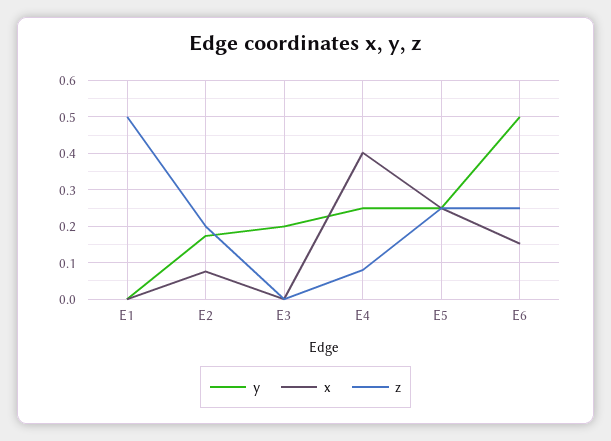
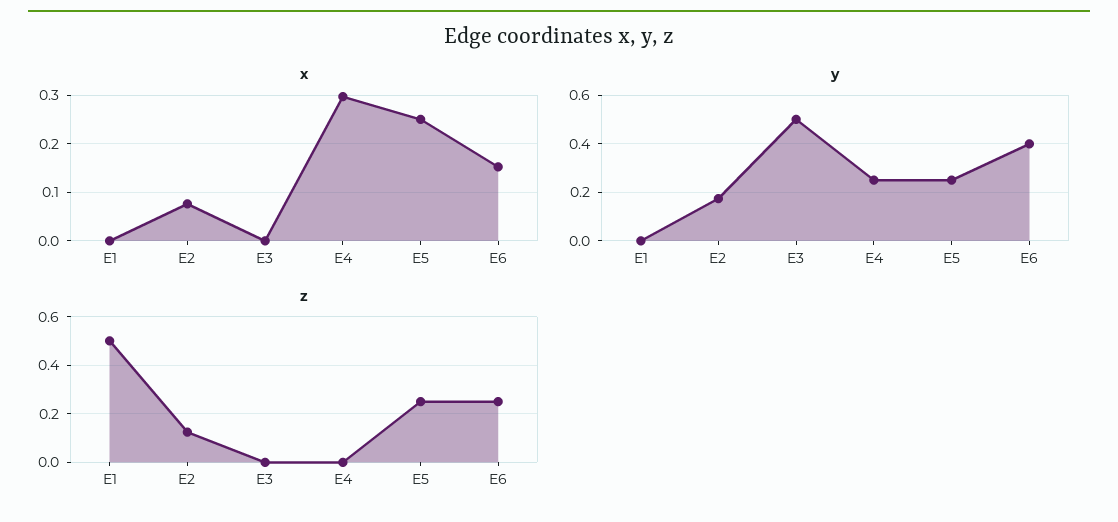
  {
    "y": {
      "E1": 0,
      "E2": 0.18,
-     "E3": 0.2,
+     "E3": 0.5,
      "E4": 0.26,
      "E5": 0.26,
-     "E6": 0.5
+     "E6": 0.4
    },
    "x": {
      "E1": 0,
      "E2": 0.08,
      "E3": 0,
-     "E4": 0.4,
+     "E4": 0.3,
      "E5": 0.26,
      "E6": 0.16
    },
    "z": {
      "E1": 0.5,
-     "E2": 0.2,
+     "E2": 0.125,
      "E3": 0,
-     "E4": 0.08,
+     "E4": 0,
      "E5": 0.26,
      "E6": 0.26
    }
  }

